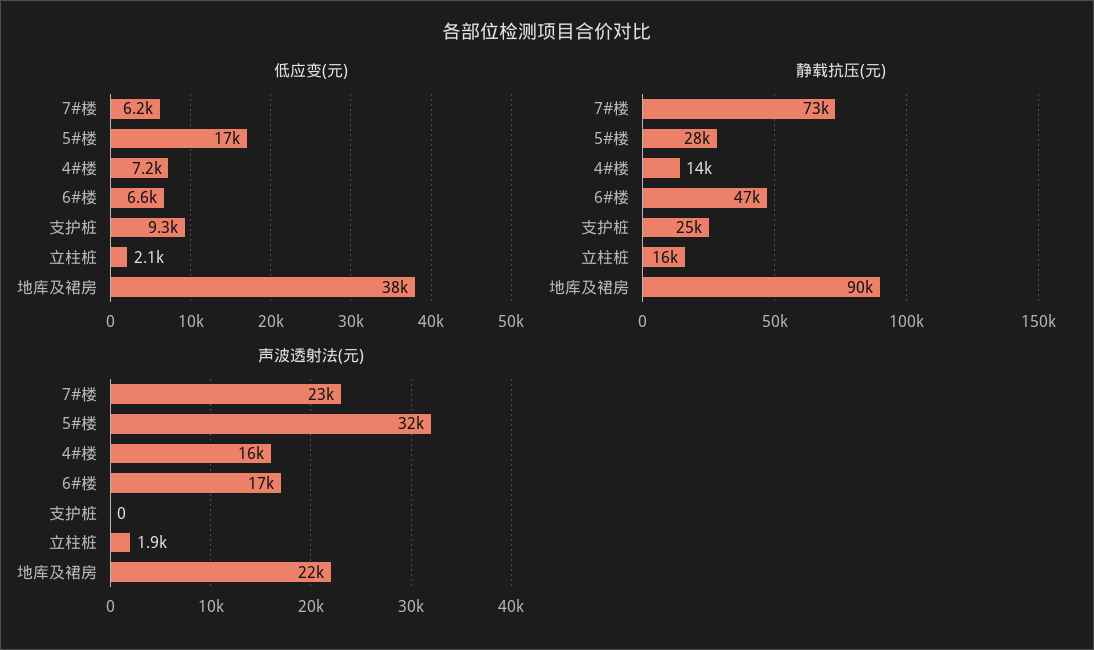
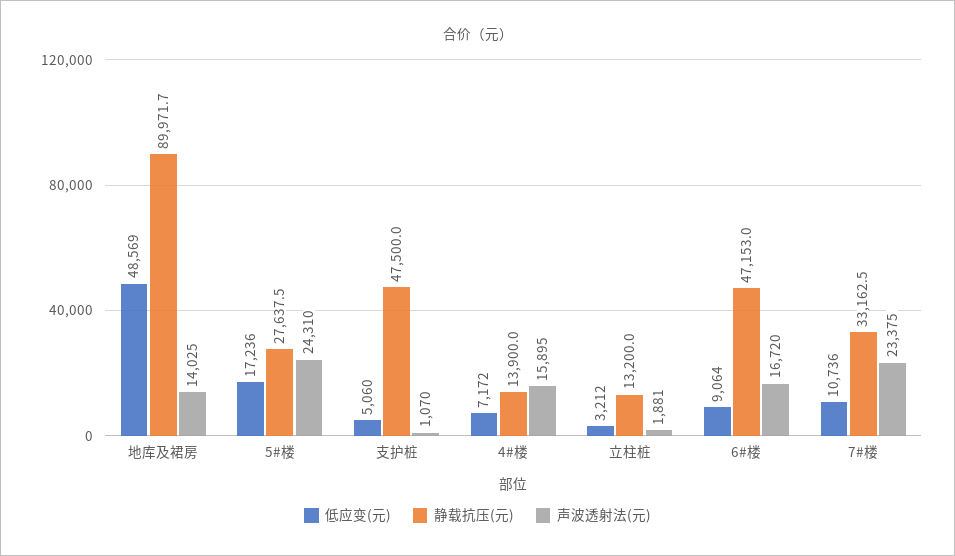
  {
    "低应变(元)": {
-     "7#楼": 6200,
+     "7#楼": 10736,
      "5#楼": 17236,
      "4#楼": 7172,
-     "6#楼": 6600,
+     "6#楼": 9064,
-     "支护桩": 9300,
+     "支护桩": 5060,
-     "立柱桩": 2100,
+     "立柱桩": 3212,
-     "地库及裙房": 38000
+     "地库及裙房": 48569
    },
    "静载抗压(元)": {
-     "7#楼": 73000,
+     "7#楼": 33162.5,
      "5#楼": 27637.5,
      "4#楼": 13900,
      "6#楼": 47153,
-     "支护桩": 25000,
+     "支护桩": 47500,
-     "立柱桩": 16000,
+     "立柱桩": 13200,
      "地库及裙房": 89971.7
    },
    "声波透射法(元)": {
      "7#楼": 23375,
-     "5#楼": 32000,
+     "5#楼": 24310,
      "4#楼": 15895,
      "6#楼": 16720,
-     "支护桩": 0,
+     "支护桩": 1070,
      "立柱桩": 1881,
-     "地库及裙房": 22000
+     "地库及裙房": 14025
    }
  }

